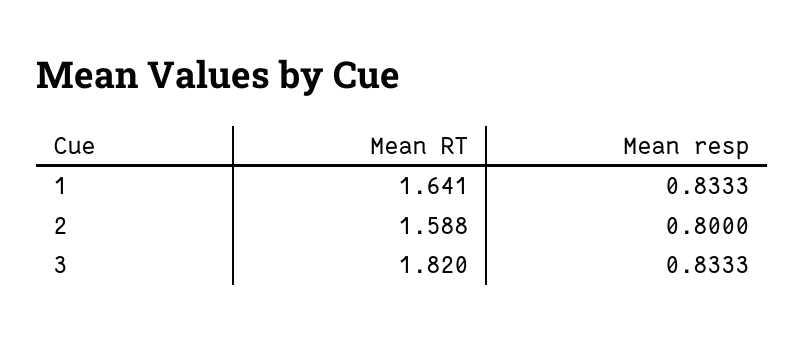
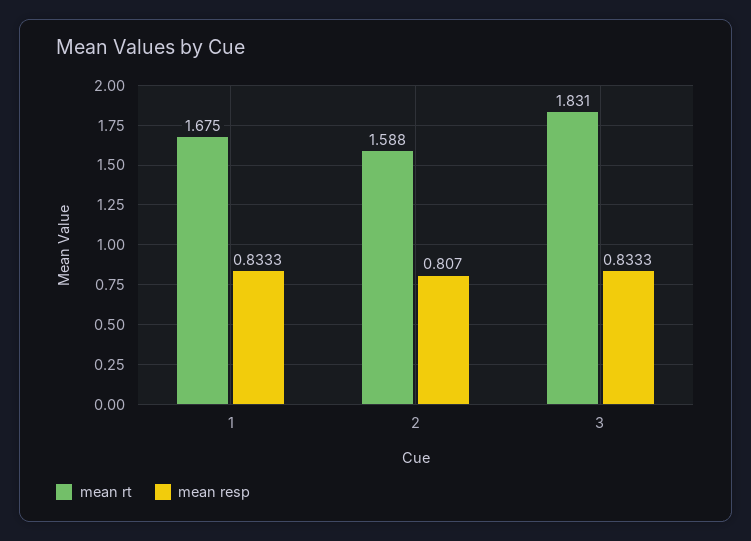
  {
    "Mean RT": {
-     "1": 1.641,
+     "1": 1.675,
      "2": 1.588,
-     "3": 1.82
+     "3": 1.831
    },
    "Mean resp": {
      "1": 0.8333,
-     "2": 0.8,
+     "2": 0.807,
      "3": 0.8333
    }
  }

